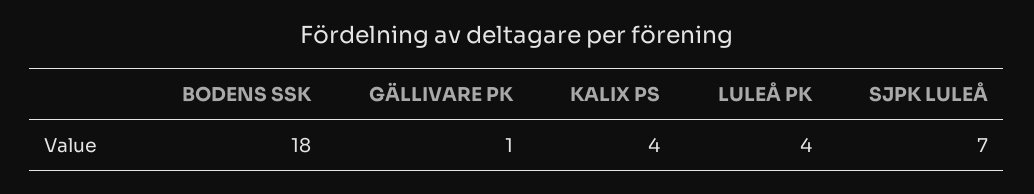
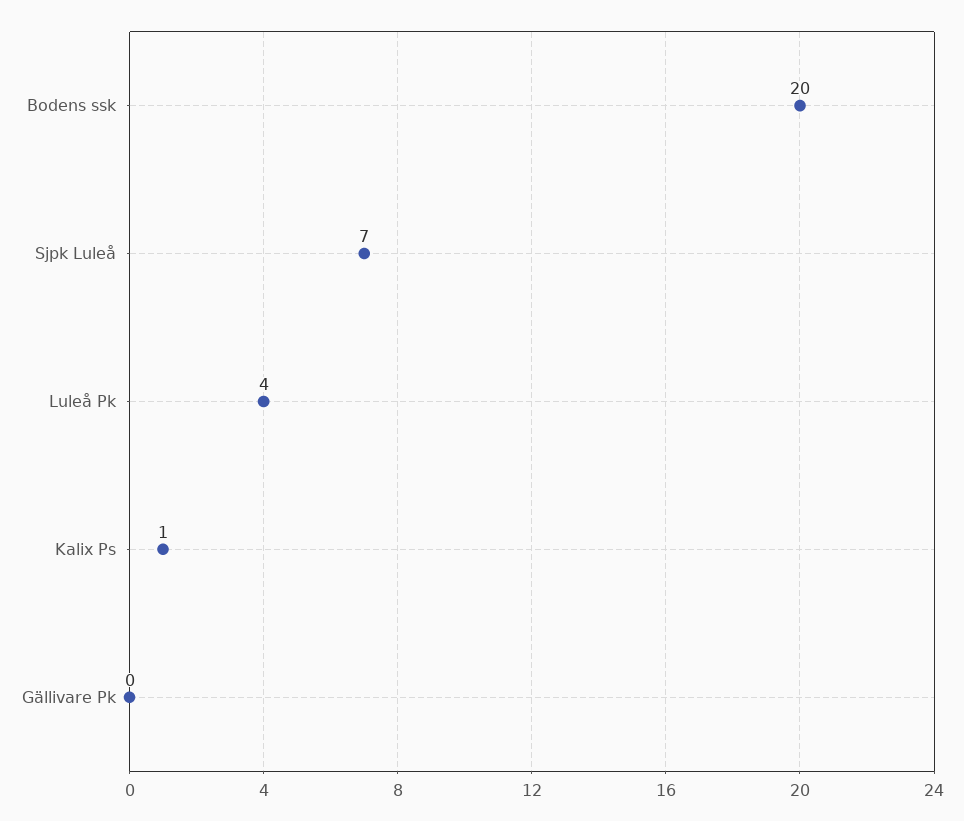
  {
-   "BODENS SSK": 18,
+   "BODENS SSK": 20,
-   "GÄLLIVARE PK": 1,
+   "GÄLLIVARE PK": 0,
-   "KALIX PS": 4,
+   "KALIX PS": 1,
    "LULEÅ PK": 4,
    "SJPK LULEÅ": 7
  }

